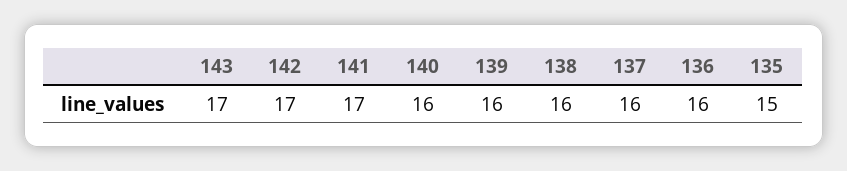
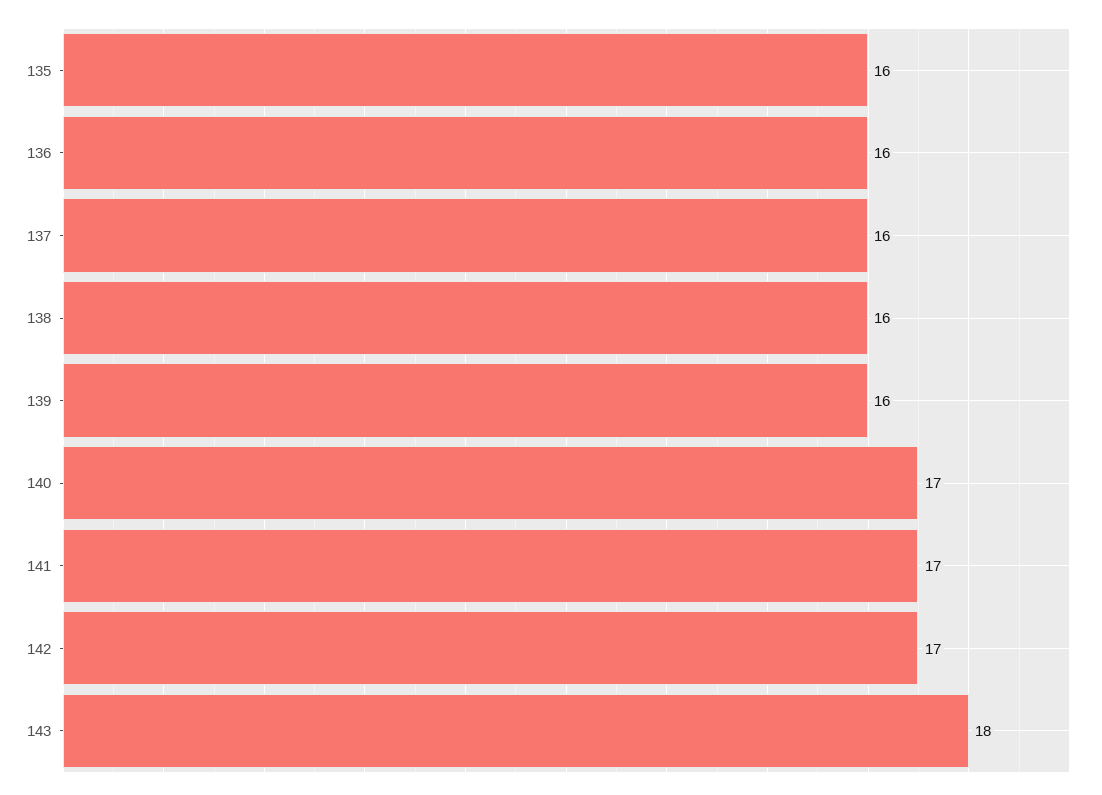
  {
-   "143": 17,
+   "143": 18,
    "142": 17,
    "141": 17,
-   "140": 16,
+   "140": 17,
    "139": 16,
    "138": 16,
    "137": 16,
    "136": 16,
-   "135": 15
+   "135": 16
  }

